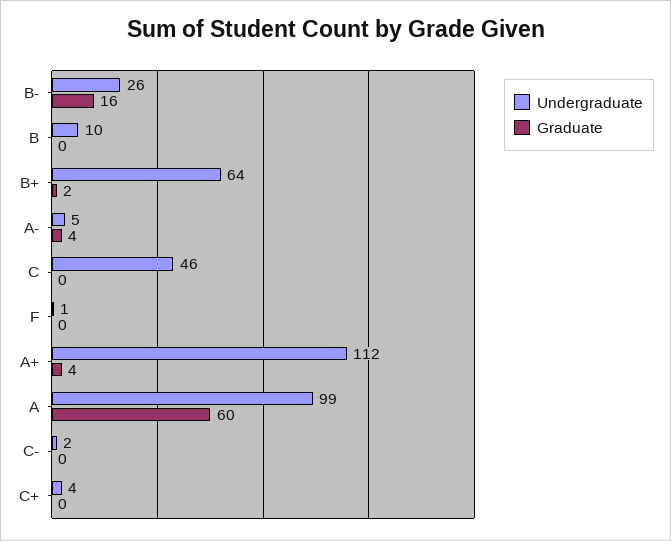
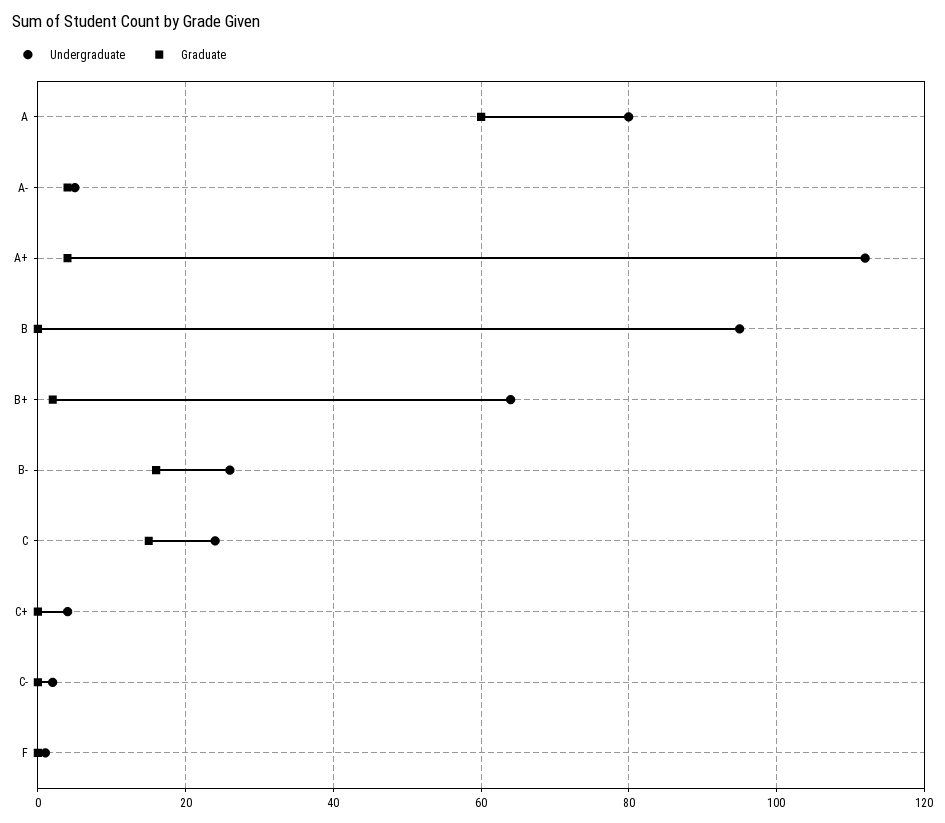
  {
    "Undergraduate": {
      "B-": 26,
-     "B": 10,
+     "B": 95,
      "B+": 64,
      "A-": 5,
-     "C": 46,
+     "C": 25,
      "F": 1,
      "A+": 112,
-     "A": 99,
+     "A": 80,
      "C-": 2,
      "C+": 4
    },
    "Graduate": {
      "B-": 16,
      "B": 0,
      "B+": 2,
      "A-": 4,
-     "C": 0,
+     "C": 15,
      "F": 0,
      "A+": 4,
      "A": 60,
      "C-": 0,
      "C+": 0
    }
  }

